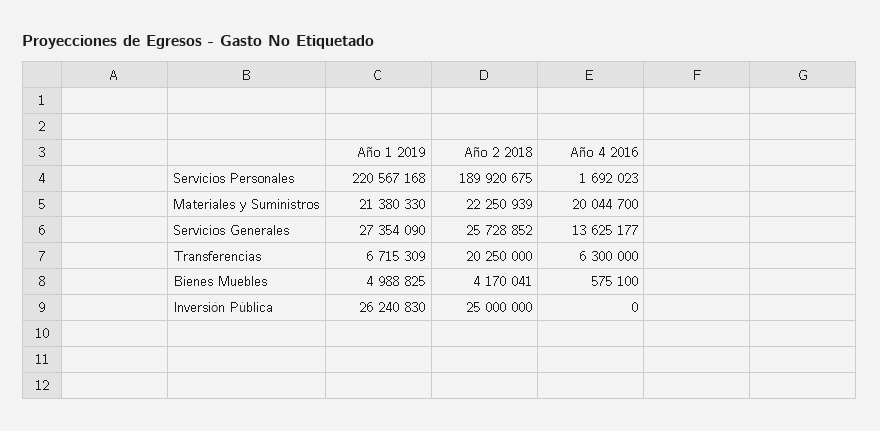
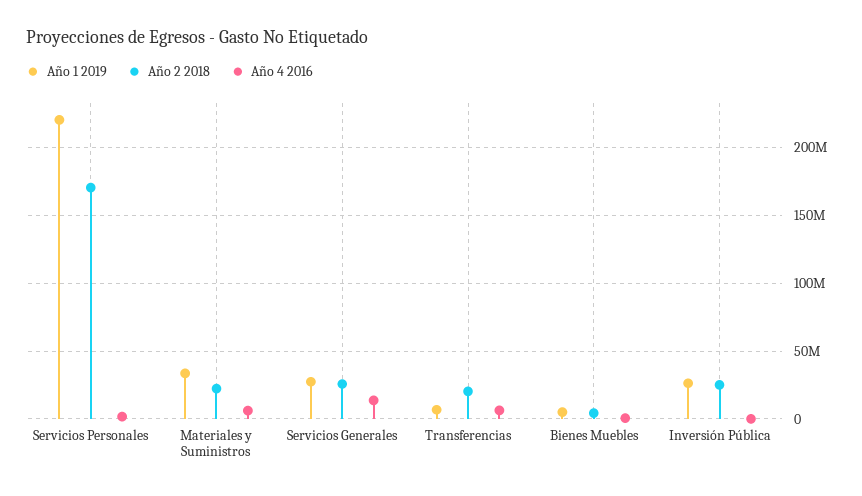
  {
    "Año 1 2019": {
      "Servicios Personales": 220567168,
-     "Materiales y Suministros": 21380330,
+     "Materiales y Suministros": 35000000,
      "Servicios Generales": 27354090,
      "Transferencias": 6715309,
      "Bienes Muebles": 4988825,
      "Inversión Pública": 26240830
    },
    "Año 2 2018": {
-     "Servicios Personales": 189920675,
+     "Servicios Personales": 170000000,
      "Materiales y Suministros": 22250939,
      "Servicios Generales": 25728852,
      "Transferencias": 20250000,
      "Bienes Muebles": 4170041,
      "Inversión Pública": 25000000
    },
    "Año 4 2016": {
      "Servicios Personales": 1692023,
-     "Materiales y Suministros": 20044700,
+     "Materiales y Suministros": 5000000,
      "Servicios Generales": 13625177,
      "Transferencias": 6300000,
      "Bienes Muebles": 575100,
      "Inversión Pública": 0
    }
  }

